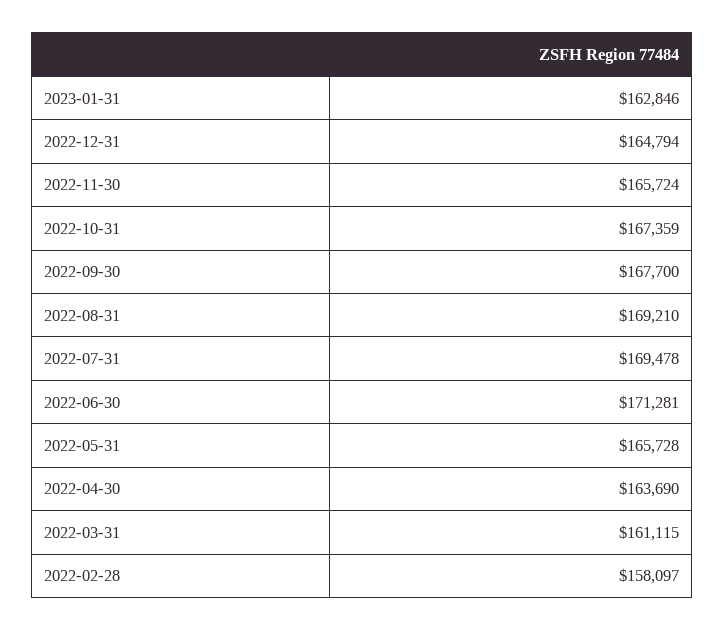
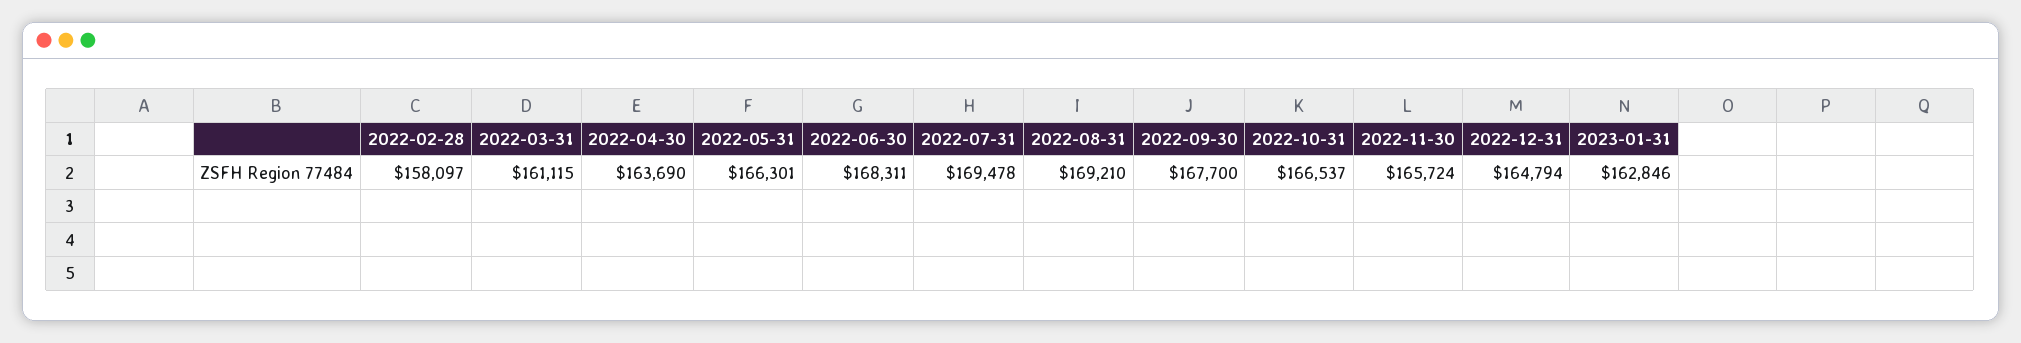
  {
    "2023-01-31": 162846,
    "2022-12-31": 164794,
    "2022-11-30": 165724,
-   "2022-10-31": 167359,
+   "2022-10-31": 166537,
    "2022-09-30": 167700,
    "2022-08-31": 169210,
    "2022-07-31": 169478,
-   "2022-06-30": 171281,
+   "2022-06-30": 168311,
-   "2022-05-31": 165728,
+   "2022-05-31": 166301,
    "2022-04-30": 163690,
    "2022-03-31": 161115,
    "2022-02-28": 158097
  }

